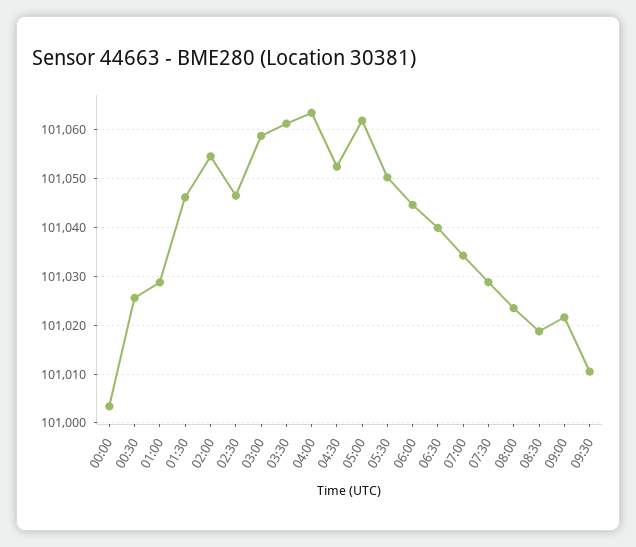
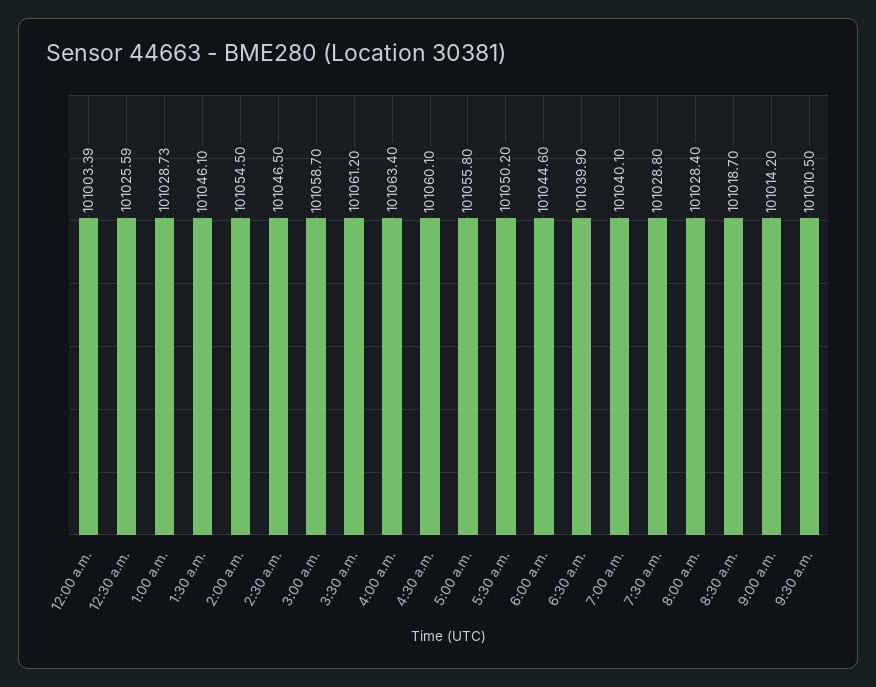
  {
    "00:00": 101003.39,
    "00:30": 101025.59,
    "01:00": 101028.73,
    "01:30": 101046.1,
    "02:00": 101054.5,
    "02:30": 101046.5,
    "03:00": 101058.7,
    "03:30": 101061.2,
    "04:00": 101063.4,
-   "04:30": 101052,
+   "04:30": 101060.1,
-   "05:00": 101062,
+   "05:00": 101055.8,
    "05:30": 101050.2,
    "06:00": 101044.6,
    "06:30": 101039.9,
-   "07:00": 101034,
+   "07:00": 101040.1,
    "07:30": 101028.8,
-   "08:00": 101024,
+   "08:00": 101028.4,
    "08:30": 101018.7,
-   "09:00": 101022,
+   "09:00": 101014.2,
    "09:30": 101010.5
  }

